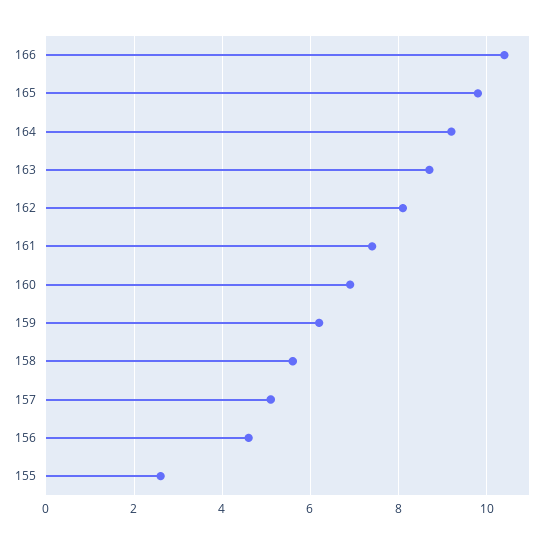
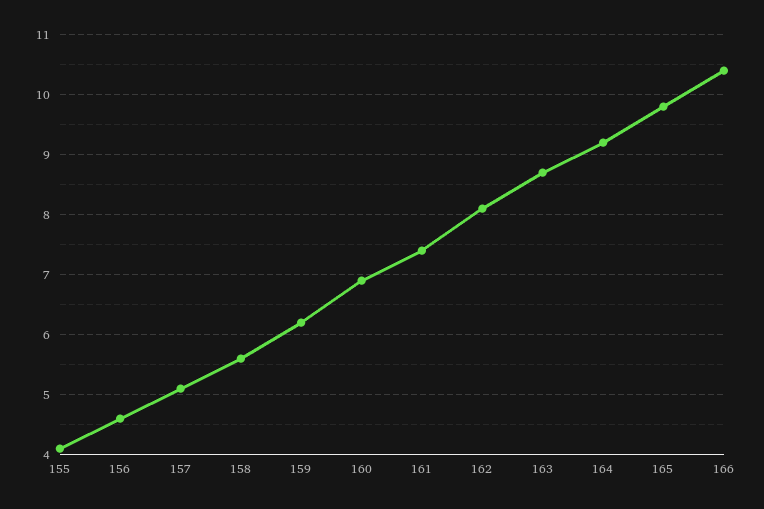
  {
    "166": 10.5,
    "165": 10,
    "164": 9,
    "163": 8.5,
    "162": 8,
    "161": 7.5,
    "160": 7,
    "159": 6,
    "158": 5.5,
    "157": 5,
    "156": 4.5,
-   "155": 2.5
+   "155": 4
  }

